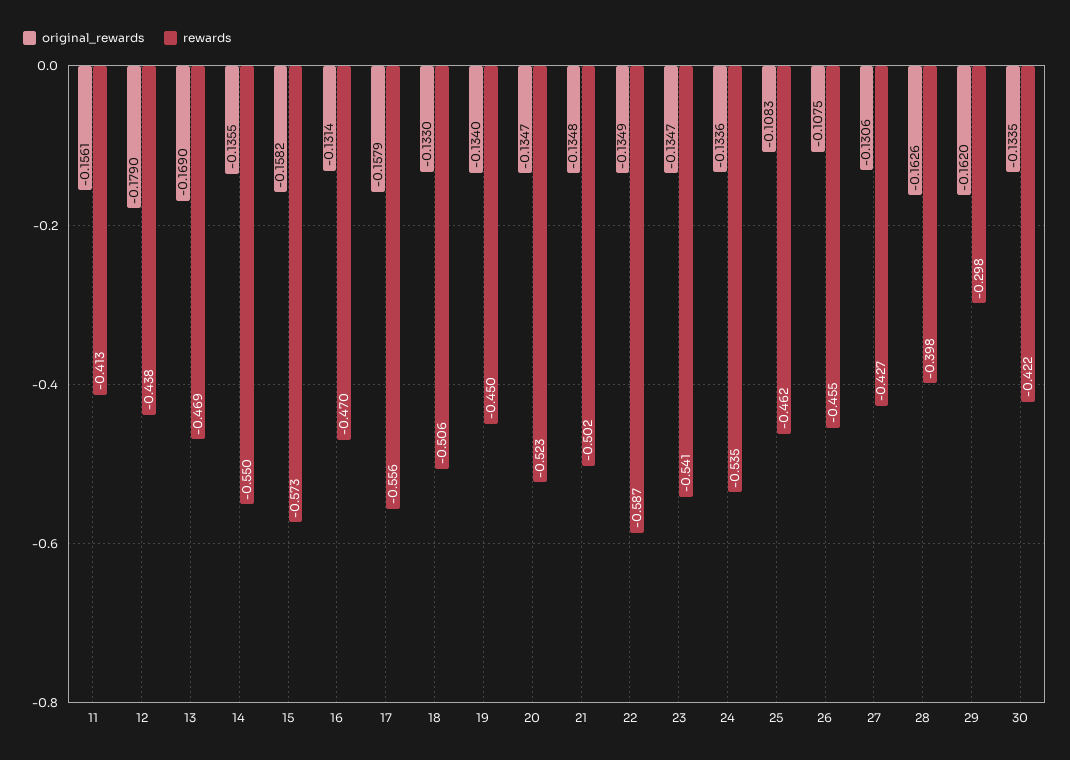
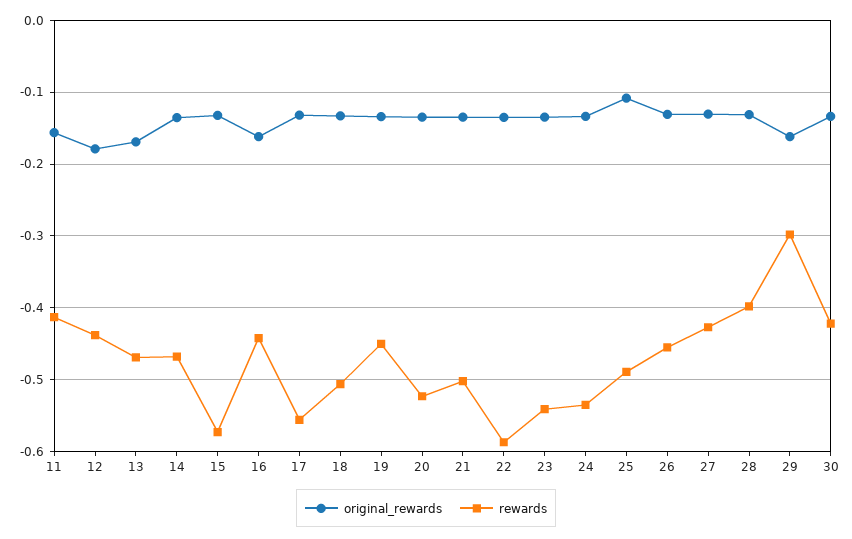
  {
    "original_rewards": {
      "11": -0.1561,
      "12": -0.179,
      "13": -0.169,
      "14": -0.1355,
-     "15": -0.1582,
+     "15": -0.13,
-     "16": -0.1314,
+     "16": -0.16,
-     "17": -0.1579,
+     "17": -0.13,
      "18": -0.133,
      "19": -0.134,
      "20": -0.1347,
      "21": -0.1348,
      "22": -0.1349,
      "23": -0.1347,
      "24": -0.1336,
      "25": -0.1083,
-     "26": -0.1075,
+     "26": -0.13,
      "27": -0.1306,
-     "28": -0.1626,
+     "28": -0.13,
      "29": -0.162,
      "30": -0.1335
    },
    "rewards": {
      "11": -0.413,
      "12": -0.438,
      "13": -0.469,
-     "14": -0.55,
+     "14": -0.47,
      "15": -0.573,
-     "16": -0.47,
+     "16": -0.44,
      "17": -0.556,
      "18": -0.506,
      "19": -0.45,
      "20": -0.523,
      "21": -0.502,
      "22": -0.587,
      "23": -0.541,
      "24": -0.535,
-     "25": -0.462,
+     "25": -0.49,
      "26": -0.455,
      "27": -0.427,
      "28": -0.398,
      "29": -0.298,
      "30": -0.422
    }
  }

